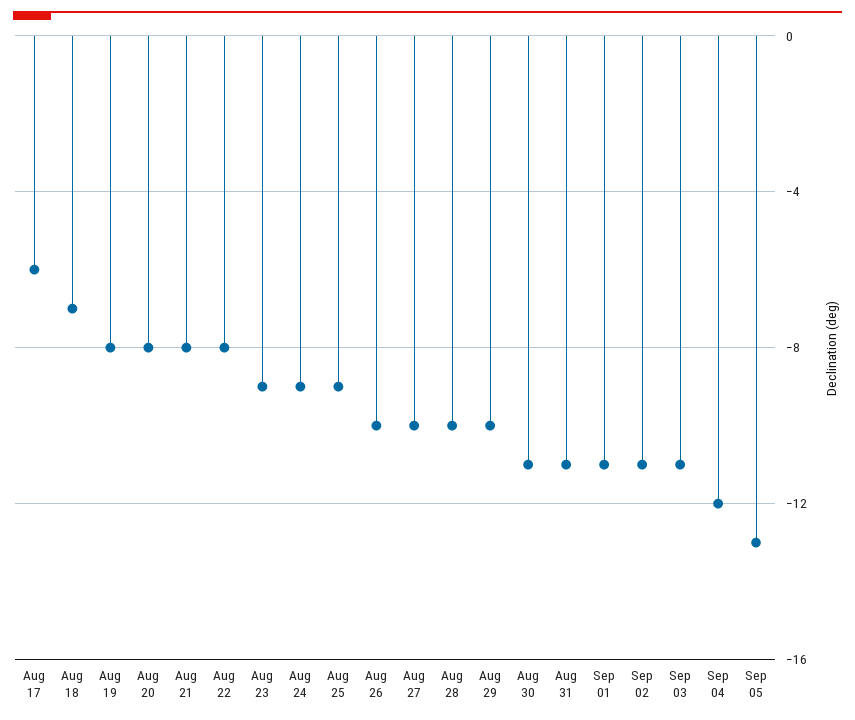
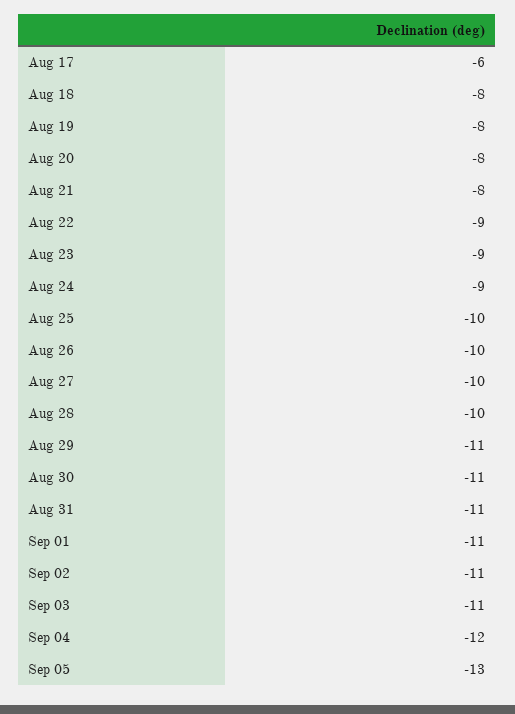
  {
    "Aug 17": -6,
-   "Aug 18": -7,
+   "Aug 18": -8,
    "Aug 19": -8,
    "Aug 20": -8,
    "Aug 21": -8,
-   "Aug 22": -8,
+   "Aug 22": -9,
    "Aug 23": -9,
    "Aug 24": -9,
-   "Aug 25": -9,
+   "Aug 25": -10,
    "Aug 26": -10,
    "Aug 27": -10,
    "Aug 28": -10,
-   "Aug 29": -10,
+   "Aug 29": -11,
    "Aug 30": -11,
    "Aug 31": -11,
    "Sep 01": -11,
    "Sep 02": -11,
    "Sep 03": -11,
    "Sep 04": -12,
    "Sep 05": -13
  }

